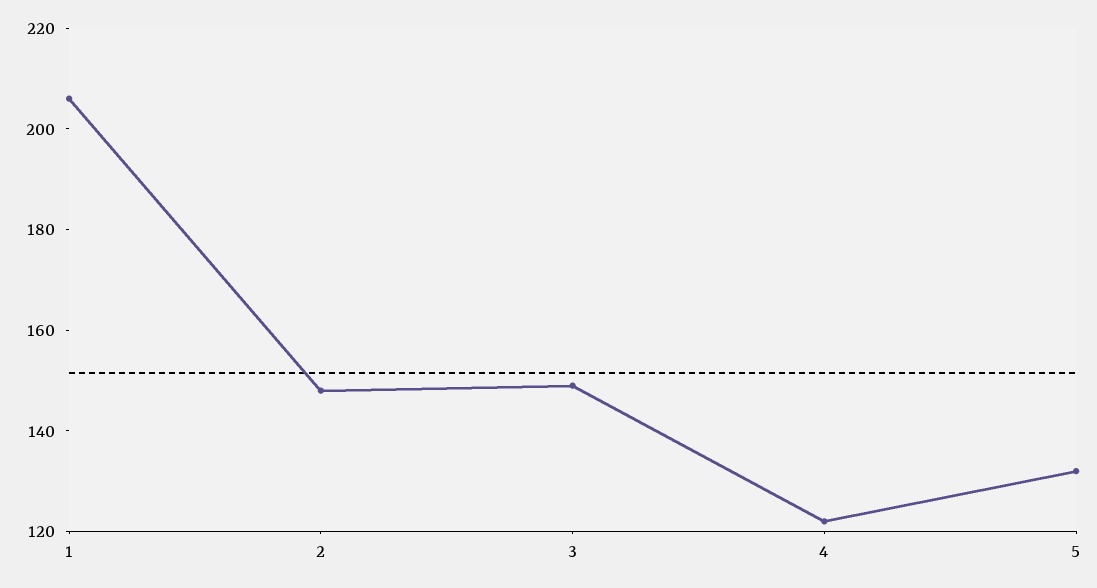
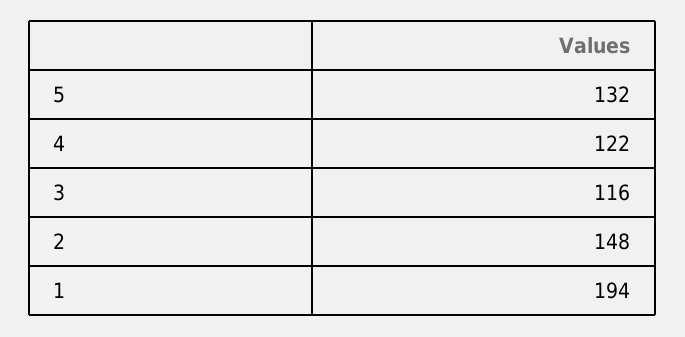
  {
-   "1": 205,
+   "1": 194,
    "2": 148,
-   "3": 150,
+   "3": 116,
    "4": 122,
    "5": 132
  }

